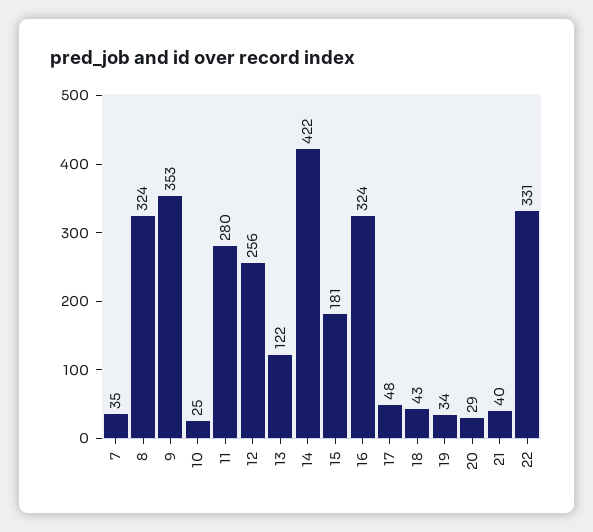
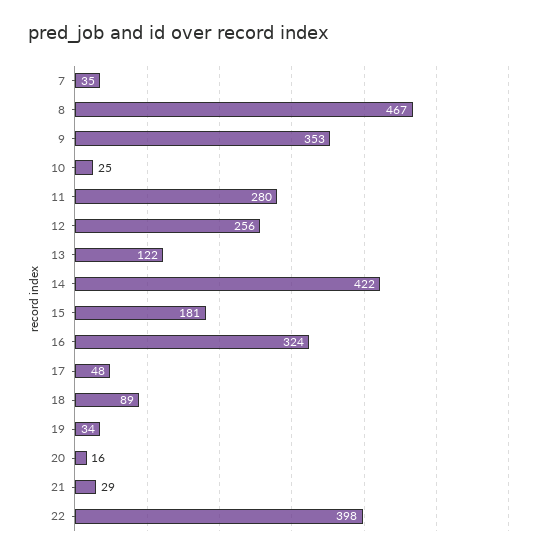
  {
    "7": 35,
-   "8": 324,
+   "8": 467,
    "9": 353,
    "10": 25,
    "11": 280,
    "12": 256,
    "13": 122,
    "14": 422,
    "15": 181,
    "16": 324,
    "17": 48,
-   "18": 43,
+   "18": 89,
    "19": 34,
-   "20": 29,
+   "20": 16,
-   "21": 40,
+   "21": 29,
-   "22": 331
+   "22": 398
  }

